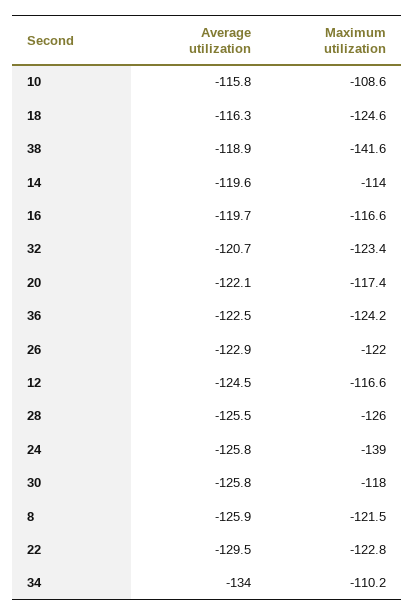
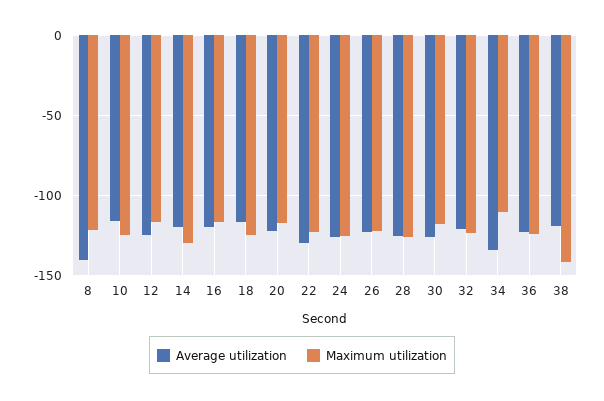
  {
    "Average utilization": {
      "10": -115.8,
      "18": -116.3,
      "38": -118.9,
      "14": -119.6,
      "16": -119.7,
      "32": -120.7,
      "20": -122.1,
      "36": -122.5,
      "26": -122.9,
      "12": -124.5,
      "28": -125.5,
      "24": -125.8,
      "30": -125.8,
-     "8": -125.9,
+     "8": -140,
      "22": -129.5,
      "34": -134
    },
    "Maximum utilization": {
-     "10": -108.6,
+     "10": -125,
      "18": -124.6,
      "38": -141.6,
-     "14": -114,
+     "14": -130,
      "16": -116.6,
      "32": -123.4,
      "20": -117.4,
      "36": -124.2,
      "26": -122,
      "12": -116.6,
      "28": -126,
-     "24": -139,
+     "24": -125,
      "30": -118,
      "8": -121.5,
      "22": -122.8,
      "34": -110.2
    }
  }

